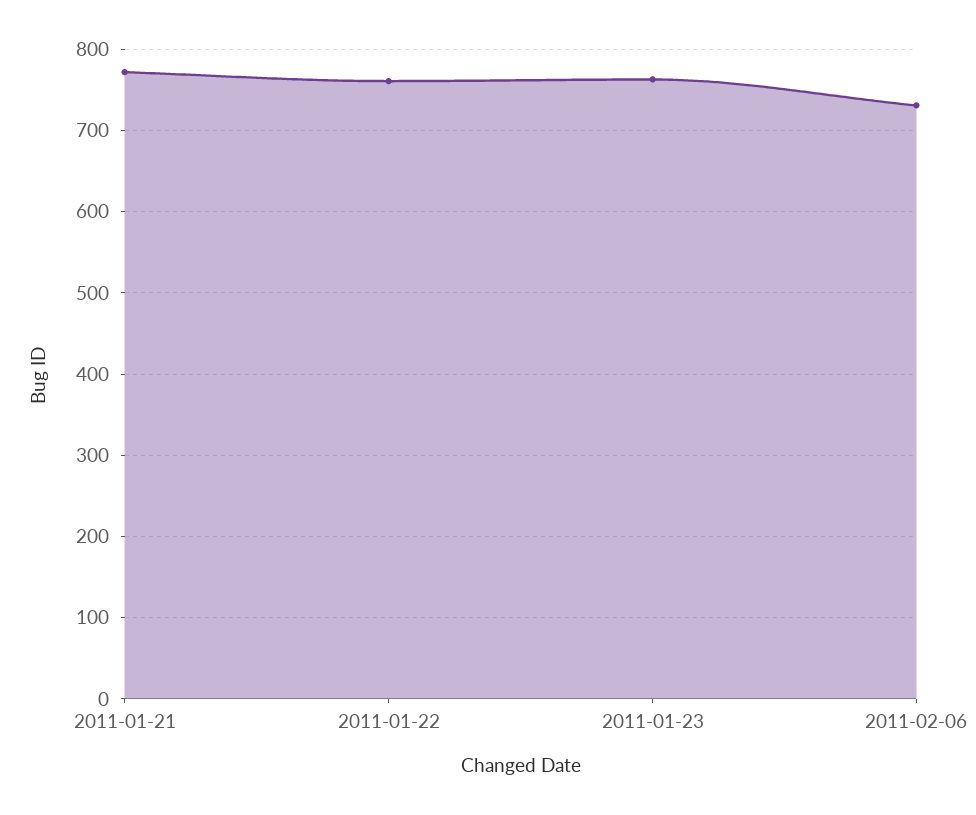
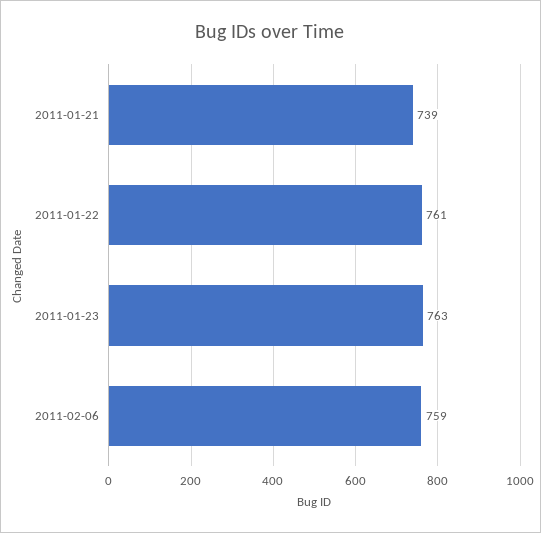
  {
-   "2011-01-21": 770,
+   "2011-01-21": 739,
    "2011-01-22": 761,
    "2011-01-23": 763,
-   "2011-02-06": 730
+   "2011-02-06": 759
  }

